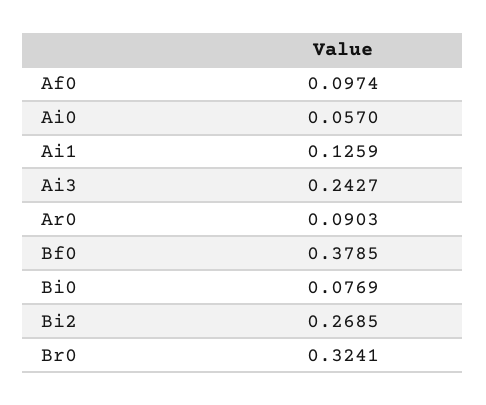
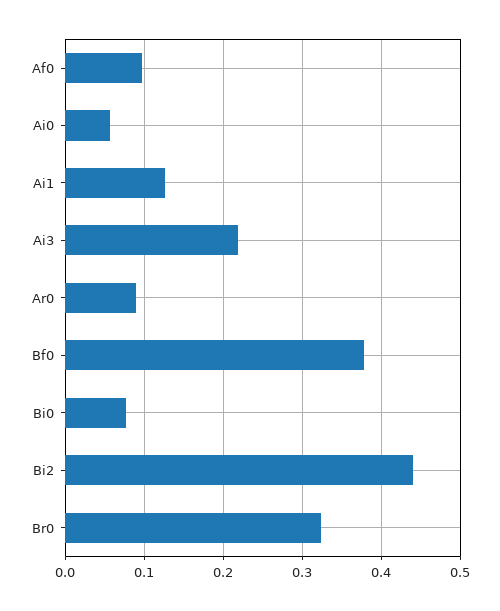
  {
    "Af0": 0.0974,
    "Ai0": 0.057,
    "Ai1": 0.1259,
-   "Ai3": 0.2427,
+   "Ai3": 0.22,
    "Ar0": 0.0903,
    "Bf0": 0.3785,
    "Bi0": 0.0769,
-   "Bi2": 0.2685,
+   "Bi2": 0.44,
    "Br0": 0.3241
  }

